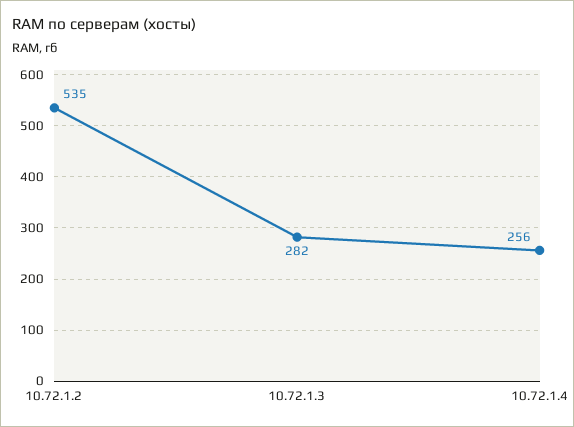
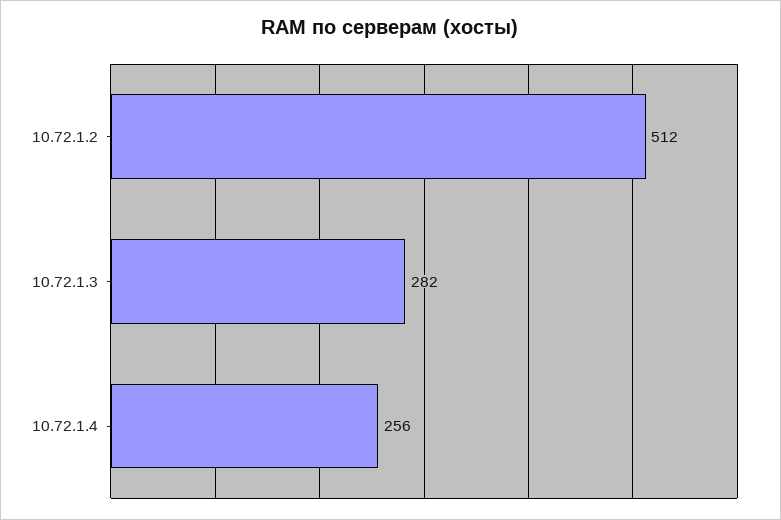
  {
-   "10.72.1.2": 535,
+   "10.72.1.2": 512,
    "10.72.1.3": 282,
    "10.72.1.4": 256
  }

